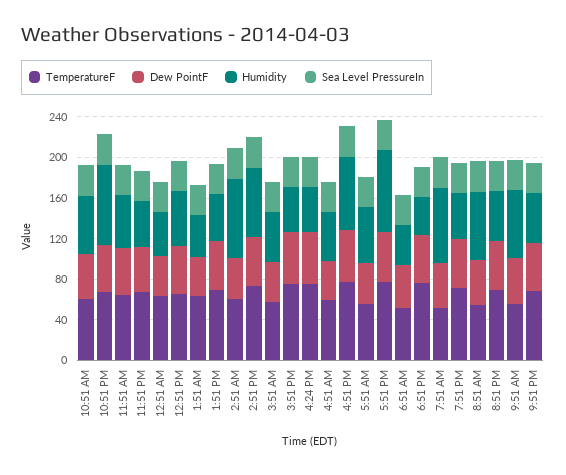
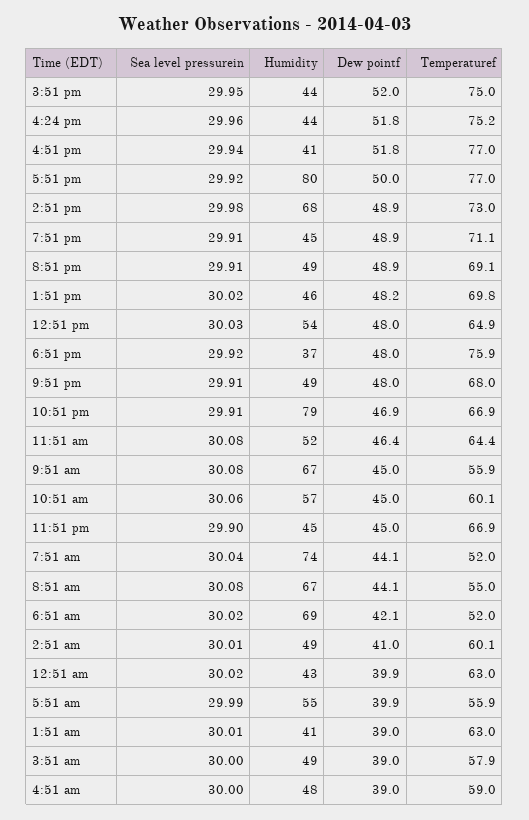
  {
    "TemperatureF": {
      "10:51 AM": 60.1,
      "10:51 PM": 66.9,
      "11:51 AM": 64.4,
      "11:51 PM": 66.9,
      "12:51 AM": 63,
      "12:51 PM": 64.9,
      "1:51 AM": 63,
      "1:51 PM": 69.8,
      "2:51 AM": 60.1,
      "2:51 PM": 73,
      "3:51 AM": 57.9,
      "3:51 PM": 75,
      "4:24 PM": 75.2,
      "4:51 AM": 59,
      "4:51 PM": 77,
      "5:51 AM": 55.9,
      "5:51 PM": 77,
      "6:51 AM": 52,
      "6:51 PM": 75.9,
      "7:51 AM": 52,
      "7:51 PM": 71.1,
      "8:51 AM": 55,
      "8:51 PM": 69.1,
      "9:51 AM": 55.9,
      "9:51 PM": 68
    },
    "Dew PointF": {
      "10:51 AM": 45,
      "10:51 PM": 46.9,
      "11:51 AM": 46.4,
      "11:51 PM": 45,
      "12:51 AM": 39.9,
      "12:51 PM": 48,
      "1:51 AM": 39,
      "1:51 PM": 48.2,
      "2:51 AM": 41,
      "2:51 PM": 48.9,
      "3:51 AM": 39,
      "3:51 PM": 52,
      "4:24 PM": 51.8,
      "4:51 AM": 39,
      "4:51 PM": 51.8,
      "5:51 AM": 39.9,
      "5:51 PM": 50,
      "6:51 AM": 42.1,
      "6:51 PM": 48,
      "7:51 AM": 44.1,
      "7:51 PM": 48.9,
      "8:51 AM": 44.1,
      "8:51 PM": 48.9,
      "9:51 AM": 45,
      "9:51 PM": 48
    },
    "Humidity": {
      "10:51 AM": 57,
      "10:51 PM": 79,
      "11:51 AM": 52,
      "11:51 PM": 45,
      "12:51 AM": 43,
      "12:51 PM": 54,
      "1:51 AM": 41,
      "1:51 PM": 46,
-     "2:51 AM": 80,
+     "2:51 AM": 49,
      "2:51 PM": 68,
      "3:51 AM": 49,
      "3:51 PM": 44,
      "4:24 PM": 44,
      "4:51 AM": 48,
-     "4:51 PM": 70,
+     "4:51 PM": 41,
      "5:51 AM": 55,
      "5:51 PM": 80,
-     "6:51 AM": 40,
+     "6:51 AM": 69,
      "6:51 PM": 37,
      "7:51 AM": 74,
      "7:51 PM": 45,
      "8:51 AM": 67,
      "8:51 PM": 49,
      "9:51 AM": 67,
      "9:51 PM": 49
    },
    "Sea Level PressureIn": {
      "10:51 AM": 30.06,
      "10:51 PM": 29.91,
      "11:51 AM": 30.08,
      "11:51 PM": 29.9,
      "12:51 AM": 30.02,
      "12:51 PM": 30.03,
      "1:51 AM": 30.01,
      "1:51 PM": 30.02,
      "2:51 AM": 30.01,
      "2:51 PM": 29.98,
      "3:51 AM": 30,
      "3:51 PM": 29.95,
      "4:24 PM": 29.96,
      "4:51 AM": 30,
      "4:51 PM": 29.94,
      "5:51 AM": 29.99,
      "5:51 PM": 29.92,
      "6:51 AM": 30.02,
      "6:51 PM": 29.92,
      "7:51 AM": 30.04,
      "7:51 PM": 29.91,
      "8:51 AM": 30.08,
      "8:51 PM": 29.91,
      "9:51 AM": 30.08,
      "9:51 PM": 29.91
    }
  }

